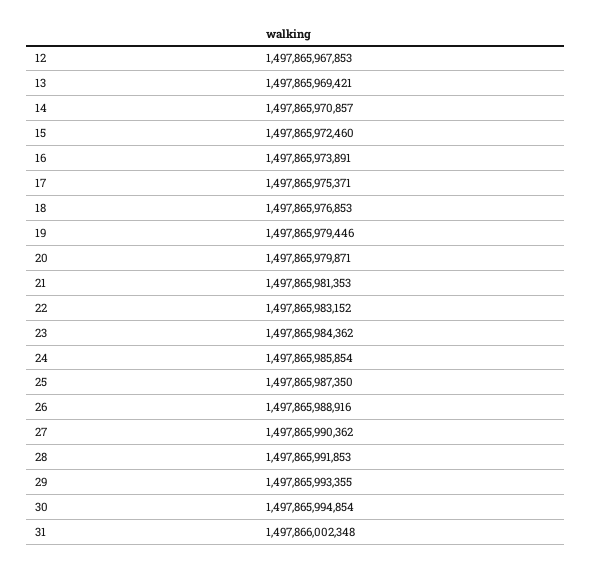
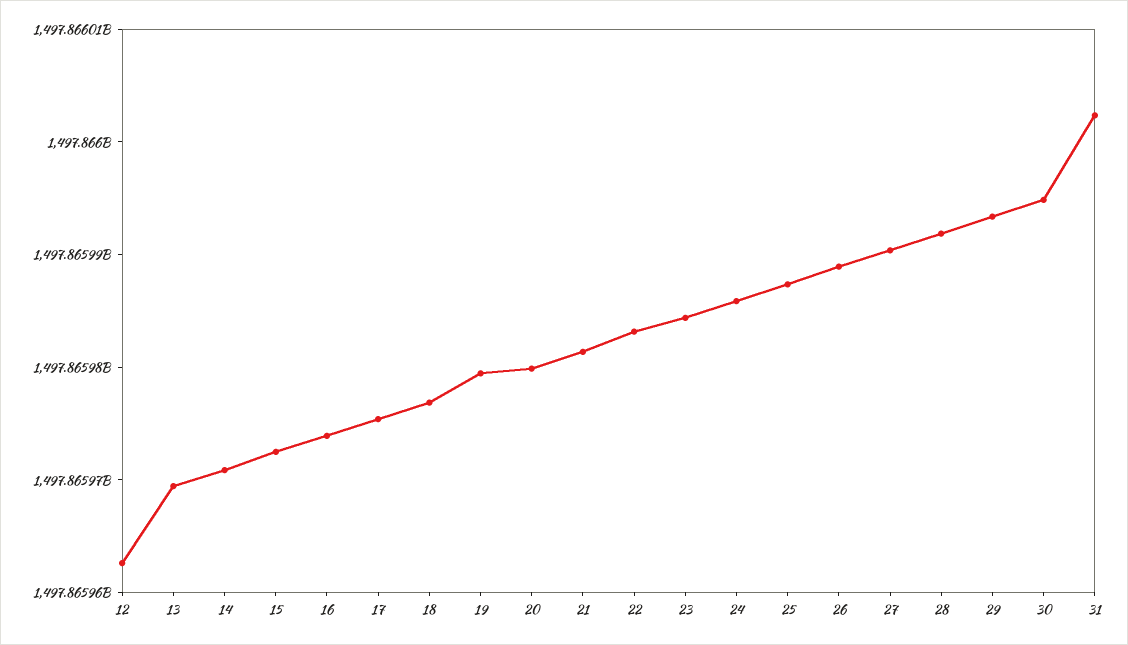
  {
-   "12": 1497865967853,
+   "12": 1497865962000,
    "13": 1497865969421,
    "14": 1497865970857,
    "15": 1497865972460,
    "16": 1497865973891,
    "17": 1497865975371,
    "18": 1497865976853,
    "19": 1497865979446,
    "20": 1497865979871,
    "21": 1497865981353,
    "22": 1497865983152,
    "23": 1497865984362,
    "24": 1497865985854,
    "25": 1497865987350,
    "26": 1497865988916,
    "27": 1497865990362,
    "28": 1497865991853,
    "29": 1497865993355,
    "30": 1497865994854,
    "31": 1497866002348
  }

